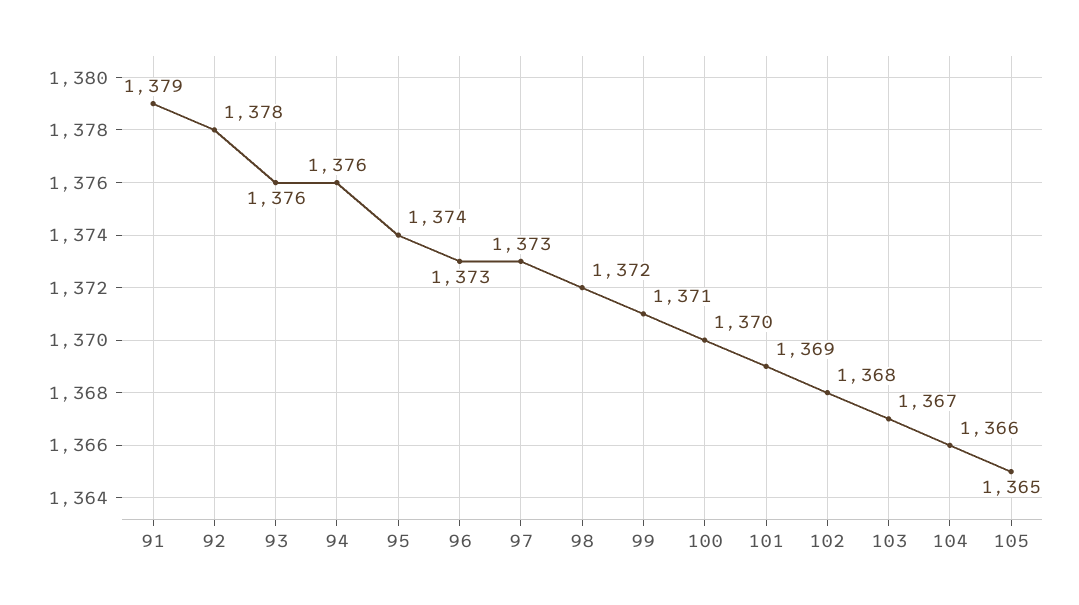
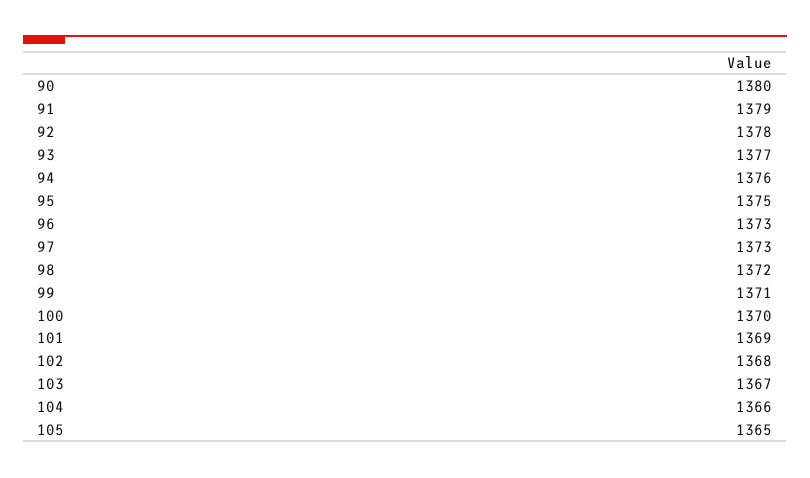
  {
    "91": 1379,
    "92": 1378,
-   "93": 1376,
+   "93": 1377,
    "94": 1376,
-   "95": 1374,
+   "95": 1375,
    "96": 1373,
    "97": 1373,
    "98": 1372,
    "99": 1371,
    "100": 1370,
    "101": 1369,
    "102": 1368,
    "103": 1367,
    "104": 1366,
-   "105": 1365
+   "105": 1365,
+   "90": 1380
  }

